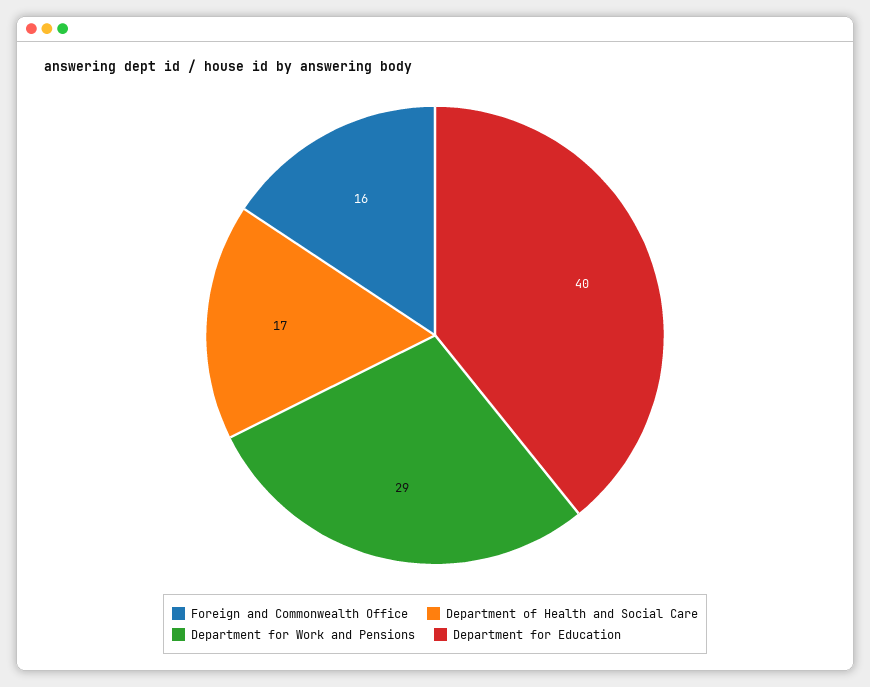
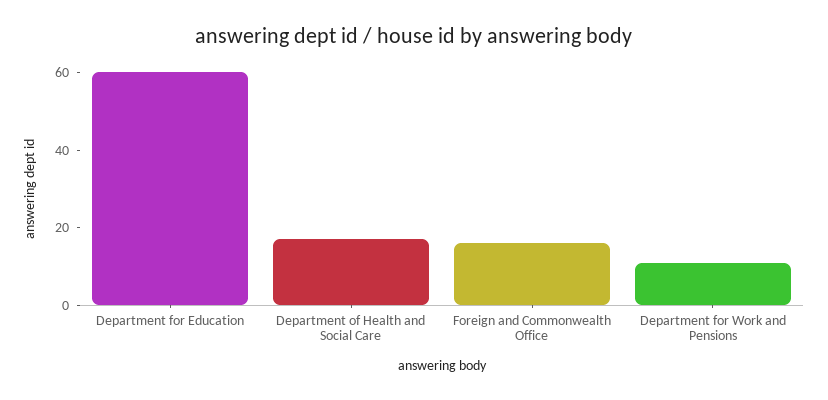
  {
    "Foreign and Commonwealth Office": 16,
    "Department of Health and Social Care": 17,
-   "Department for Work and Pensions": 29,
+   "Department for Work and Pensions": 10,
-   "Department for Education": 40
+   "Department for Education": 60
  }

